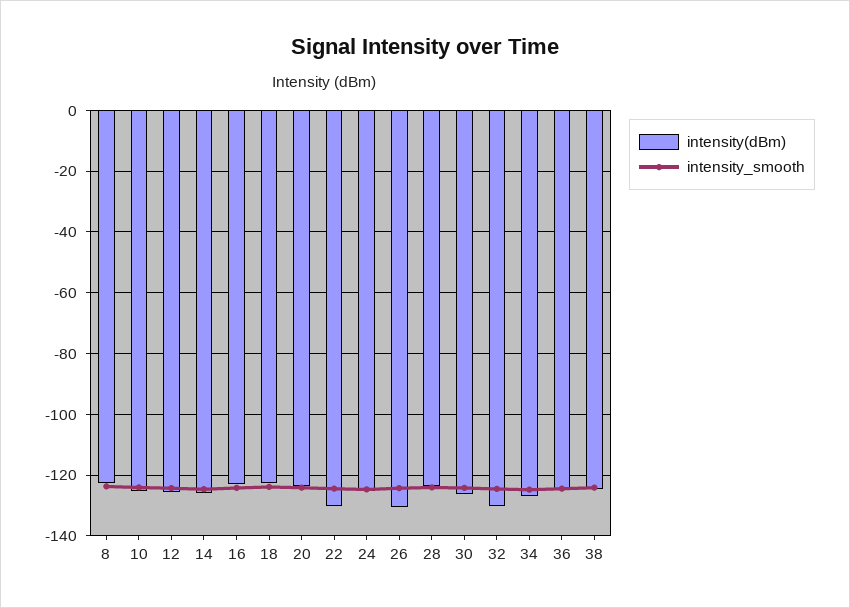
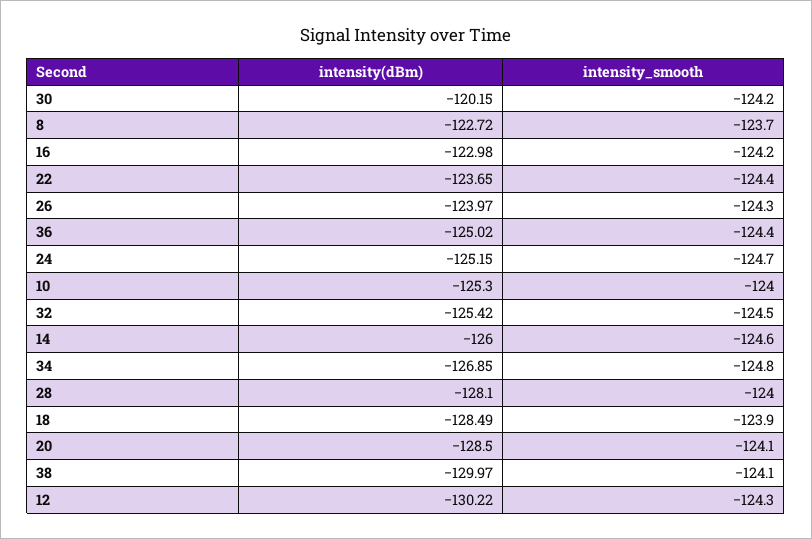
  {
    "intensity(dBm)": {
      "8": -122.72,
      "10": -125.3,
-     "12": -126,
+     "12": -130.22,
      "14": -126,
      "16": -122.98,
-     "18": -122,
+     "18": -128.49,
-     "20": -124,
+     "20": -128.5,
-     "22": -130,
+     "22": -123.65,
      "24": -125.15,
-     "26": -130,
+     "26": -123.97,
-     "28": -124,
+     "28": -128.1,
-     "30": -126,
+     "30": -120.15,
-     "32": -130,
+     "32": -125.42,
      "34": -126.85,
      "36": -125.02,
-     "38": -124
+     "38": -129.97
    },
    "intensity_smooth": {
      "8": -123.7,
      "10": -124,
      "12": -124.3,
      "14": -124.6,
      "16": -124.2,
      "18": -123.9,
      "20": -124.1,
      "22": -124.4,
      "24": -124.7,
      "26": -124.3,
      "28": -124,
      "30": -124.2,
      "32": -124.5,
      "34": -124.8,
      "36": -124.4,
      "38": -124.1
    }
  }

